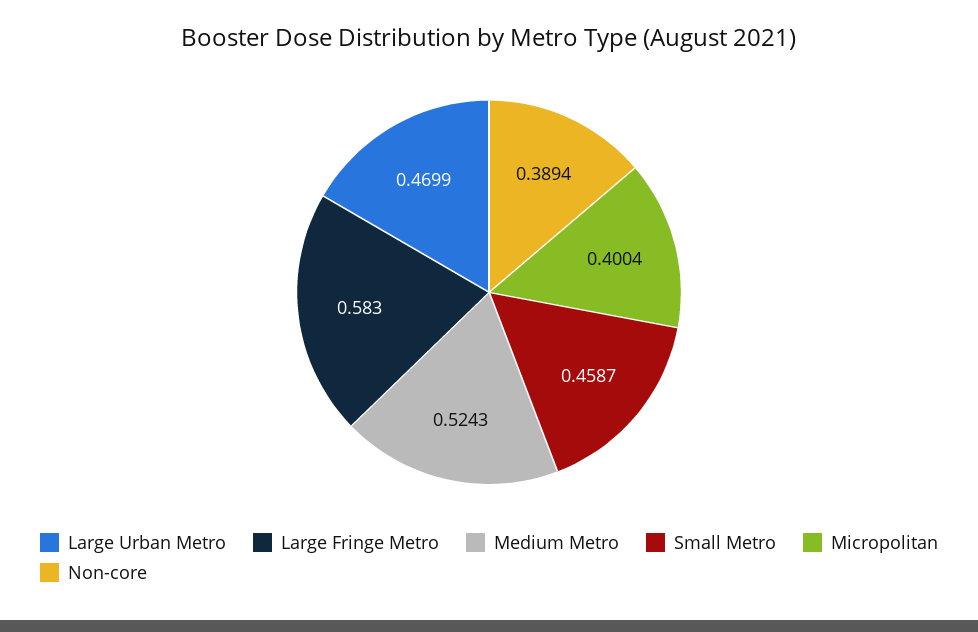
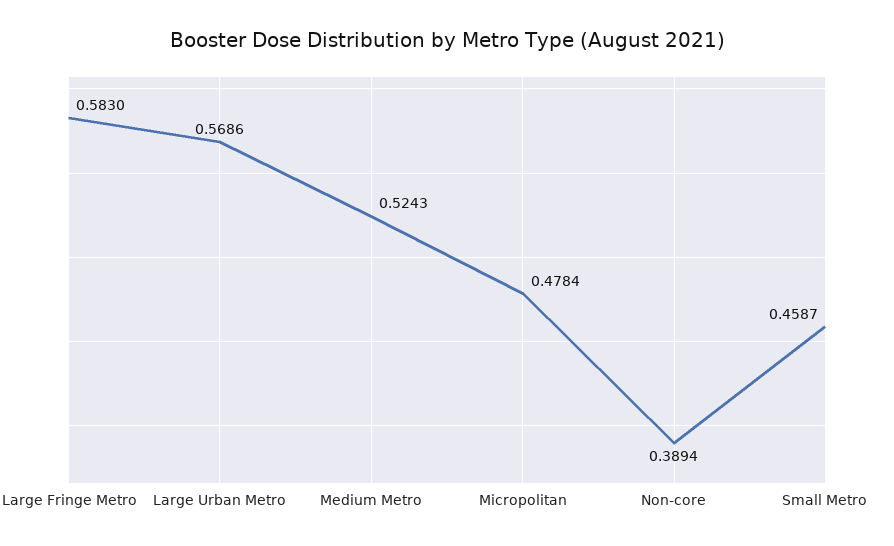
  {
-   "Large Urban Metro": 0.4699,
+   "Large Urban Metro": 0.5686,
    "Large Fringe Metro": 0.583,
    "Medium Metro": 0.5243,
    "Small Metro": 0.4587,
-   "Micropolitan": 0.4004,
+   "Micropolitan": 0.4784,
    "Non-core": 0.3894
  }

